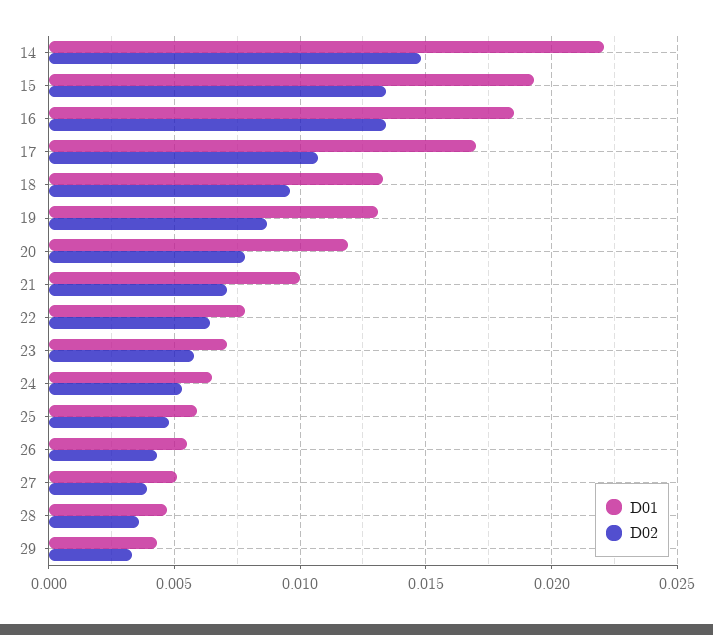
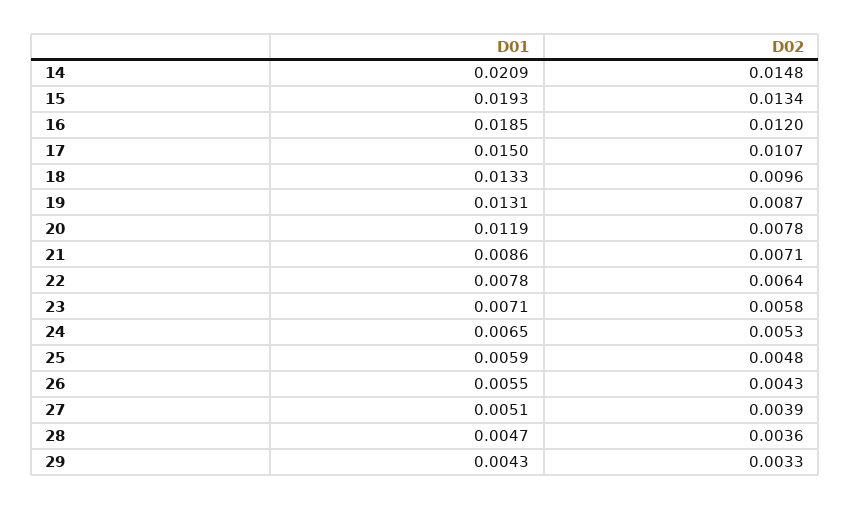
  {
    "D01": {
-     "14": 0.022,
+     "14": 0.0209,
      "15": 0.0193,
      "16": 0.0185,
-     "17": 0.017,
+     "17": 0.015,
      "18": 0.0133,
      "19": 0.0131,
      "20": 0.0119,
-     "21": 0.01,
+     "21": 0.0086,
      "22": 0.0078,
      "23": 0.0071,
      "24": 0.0065,
      "25": 0.0059,
      "26": 0.0055,
      "27": 0.0051,
      "28": 0.0047,
      "29": 0.0043
    },
    "D02": {
      "14": 0.0148,
      "15": 0.0134,
-     "16": 0.0135,
+     "16": 0.012,
      "17": 0.0107,
      "18": 0.0096,
      "19": 0.0087,
      "20": 0.0078,
      "21": 0.0071,
      "22": 0.0064,
      "23": 0.0058,
      "24": 0.0053,
      "25": 0.0048,
      "26": 0.0043,
      "27": 0.0039,
      "28": 0.0036,
      "29": 0.0033
    }
  }

